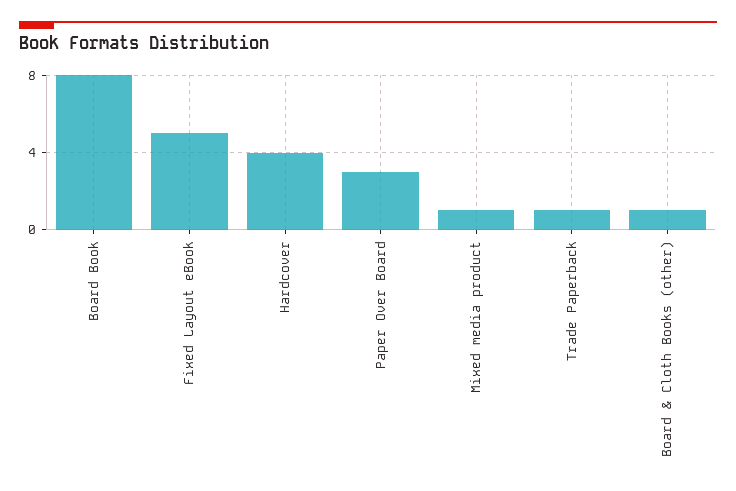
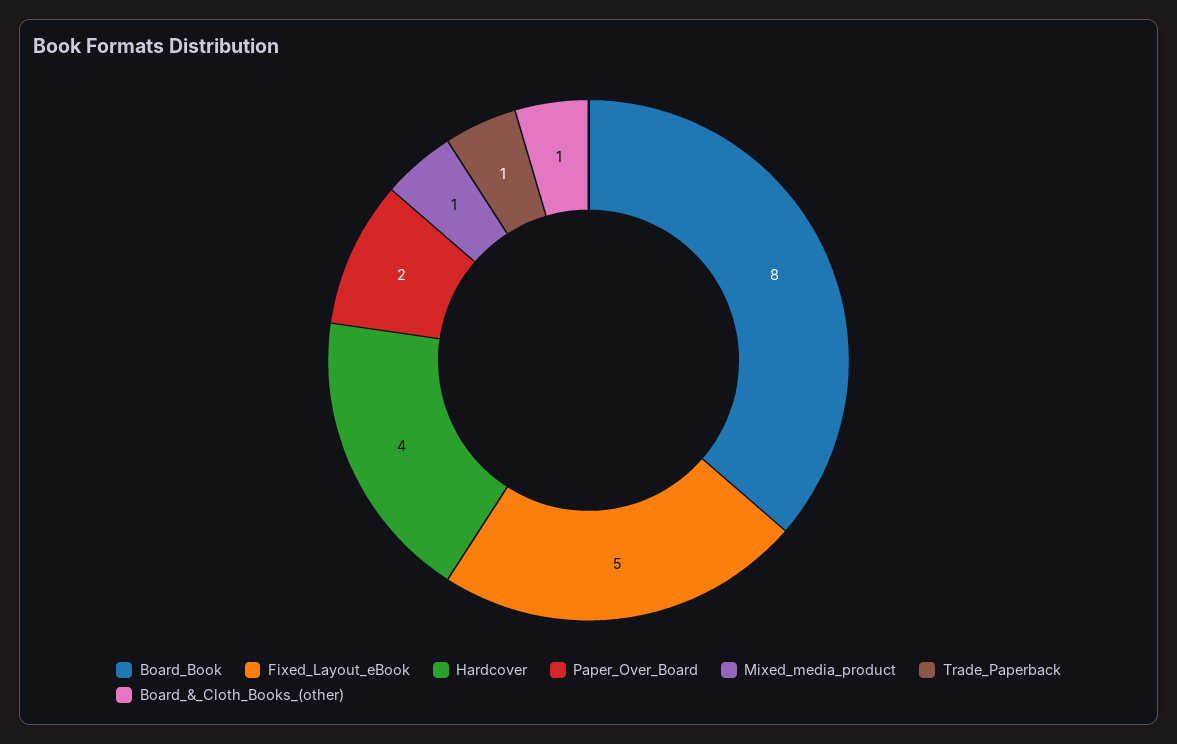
  {
    "Board Book": 8,
    "Fixed Layout eBook": 5,
    "Hardcover": 4,
-   "Paper Over Board": 3,
+   "Paper Over Board": 2,
    "Mixed media product": 1,
    "Trade Paperback": 1,
    "Board & Cloth Books (other)": 1
  }

